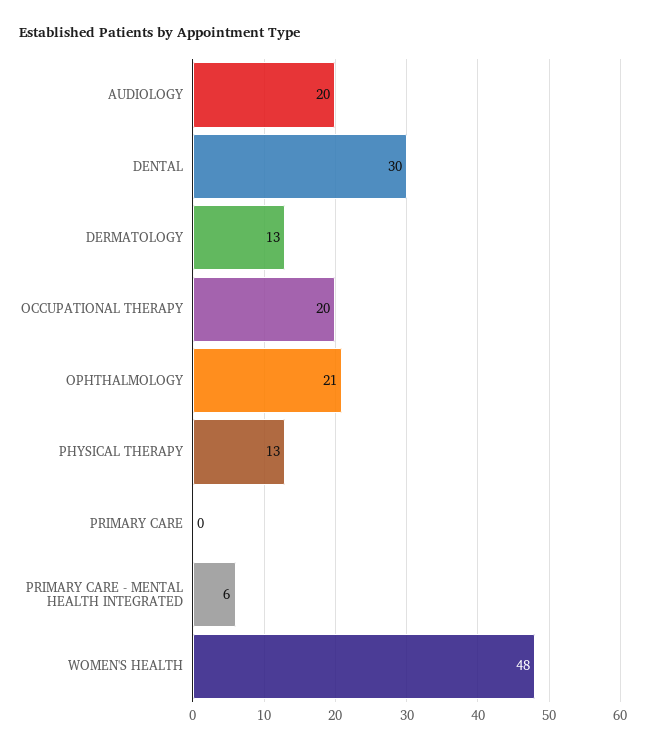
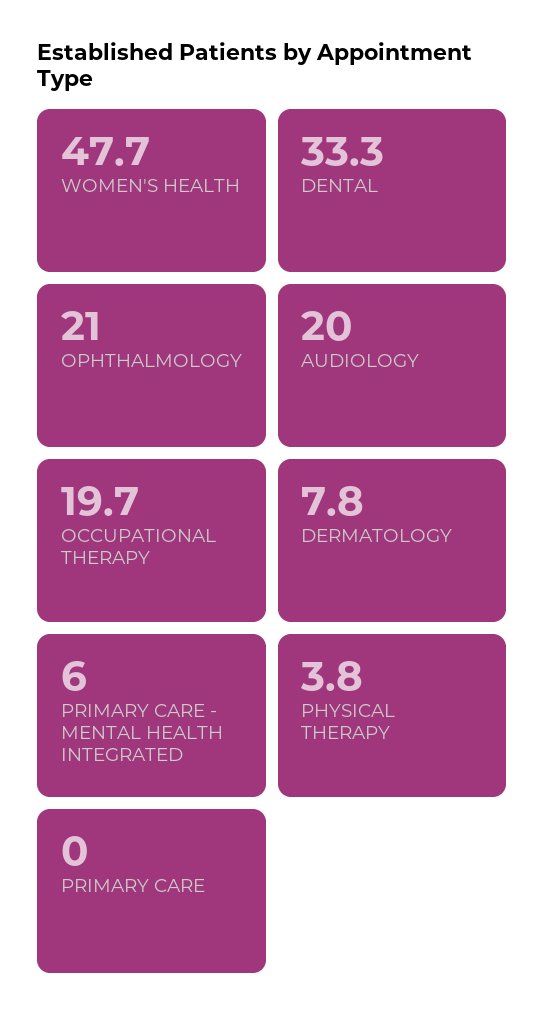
  {
    "AUDIOLOGY": 20,
-   "DENTAL": 30,
+   "DENTAL": 33.3,
-   "DERMATOLOGY": 13,
+   "DERMATOLOGY": 7.8,
    "OCCUPATIONAL THERAPY": 19.7,
    "OPHTHALMOLOGY": 21,
-   "PHYSICAL THERAPY": 13,
+   "PHYSICAL THERAPY": 3.8,
    "PRIMARY CARE": 0,
    "PRIMARY CARE - MENTAL HEALTH INTEGRATED": 6,
    "WOMEN'S HEALTH": 47.7
  }

